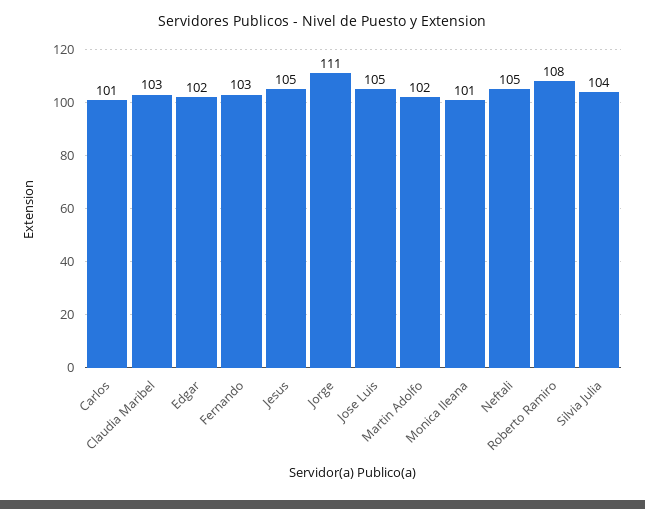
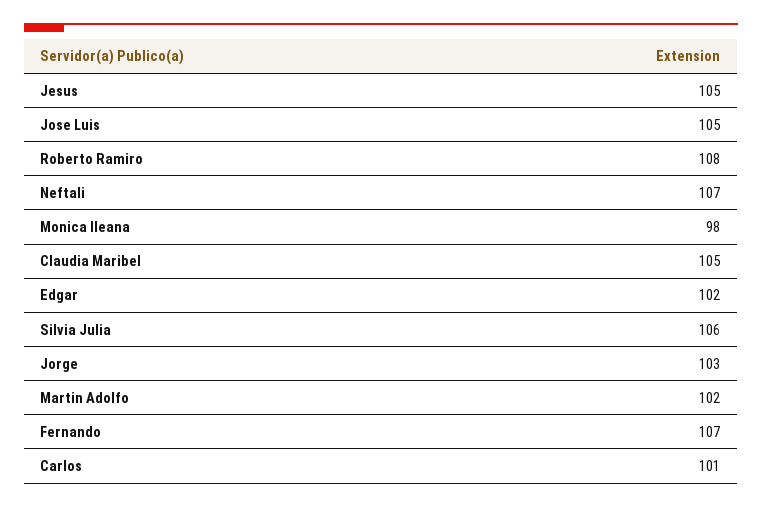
  {
    "Carlos": 101,
-   "Claudia Maribel": 103,
+   "Claudia Maribel": 105,
    "Edgar": 102,
-   "Fernando": 103,
+   "Fernando": 107,
    "Jesus": 105,
-   "Jorge": 111,
+   "Jorge": 103,
    "Jose Luis": 105,
    "Martin Adolfo": 102,
-   "Monica Ileana": 101,
+   "Monica Ileana": 98,
-   "Neftali": 105,
+   "Neftali": 107,
    "Roberto Ramiro": 108,
-   "Silvia Julia": 104
+   "Silvia Julia": 106
  }

